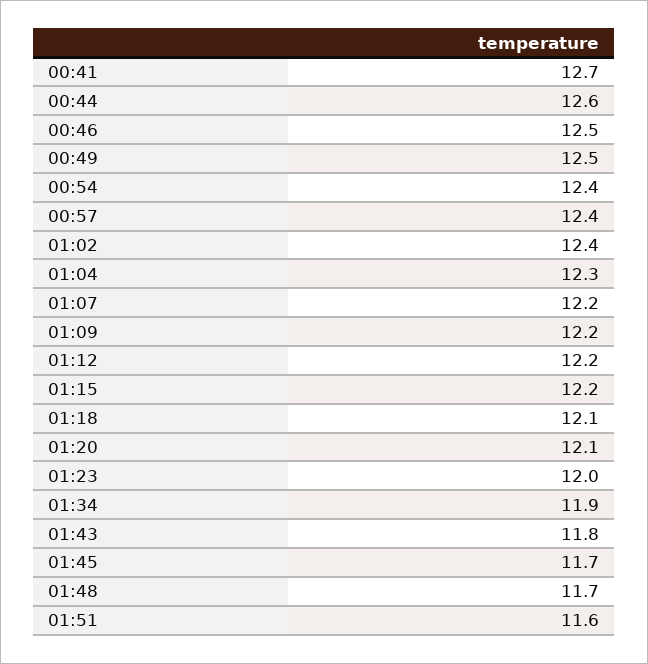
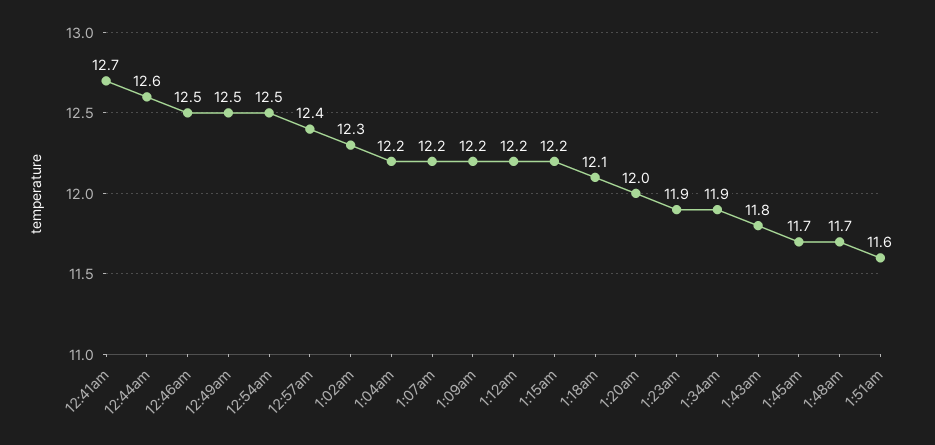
  {
    "00:41": 12.7,
    "00:44": 12.6,
    "00:46": 12.5,
    "00:49": 12.5,
-   "00:54": 12.4,
+   "00:54": 12.5,
    "00:57": 12.4,
-   "01:02": 12.4,
+   "01:02": 12.3,
-   "01:04": 12.3,
+   "01:04": 12.2,
    "01:07": 12.2,
    "01:09": 12.2,
    "01:12": 12.2,
    "01:15": 12.2,
    "01:18": 12.1,
-   "01:20": 12.1,
+   "01:20": 12,
-   "01:23": 12,
+   "01:23": 11.9,
    "01:34": 11.9,
    "01:43": 11.8,
    "01:45": 11.7,
    "01:48": 11.7,
    "01:51": 11.6
  }

